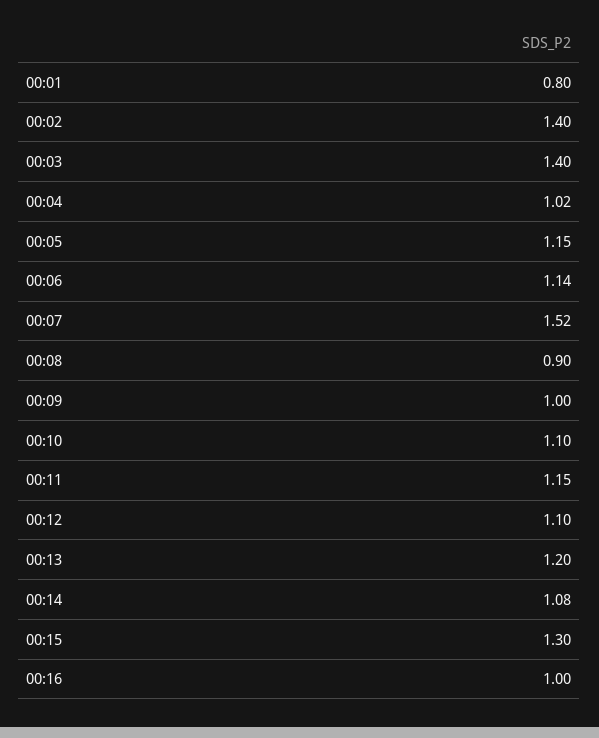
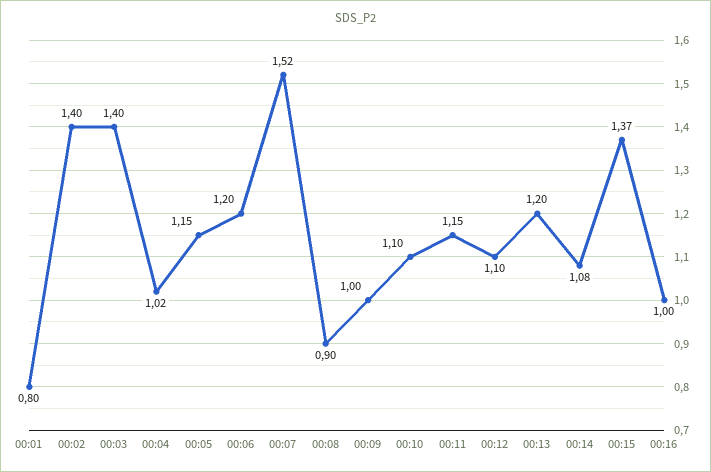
  {
    "00:01": 0.8,
    "00:02": 1.4,
    "00:03": 1.4,
    "00:04": 1.02,
    "00:05": 1.15,
-   "00:06": 1.14,
+   "00:06": 1.2,
    "00:07": 1.52,
    "00:08": 0.9,
    "00:09": 1,
    "00:10": 1.1,
    "00:11": 1.15,
    "00:12": 1.1,
    "00:13": 1.2,
    "00:14": 1.08,
-   "00:15": 1.3,
+   "00:15": 1.37,
    "00:16": 1
  }

